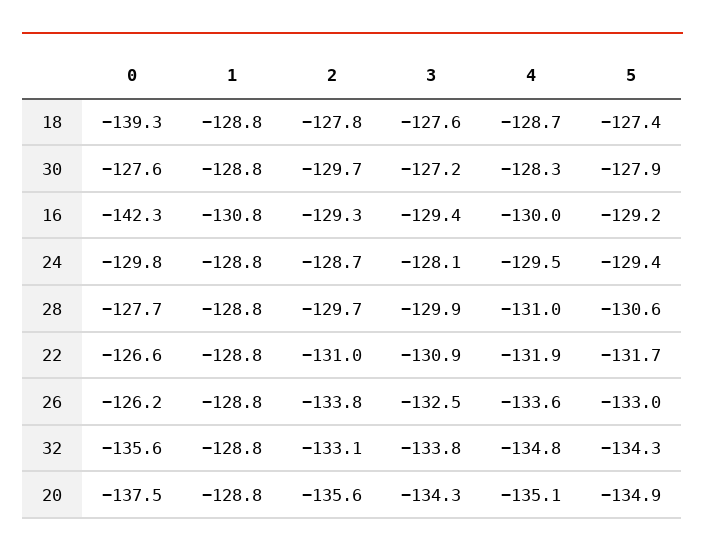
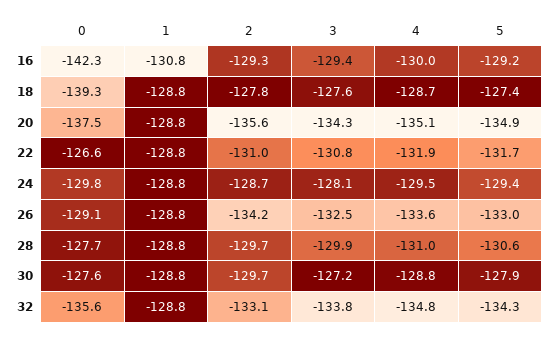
  {
    "0": {
      "18": -139.3,
      "30": -127.6,
      "16": -142.3,
      "24": -129.8,
      "28": -127.7,
      "22": -126.6,
-     "26": -126.2,
+     "26": -129.1,
      "32": -135.6,
      "20": -137.5
    },
    "1": {
      "18": -128.8,
      "30": -128.8,
      "16": -130.8,
      "24": -128.8,
      "28": -128.8,
      "22": -128.8,
      "26": -128.8,
      "32": -128.8,
      "20": -128.8
    },
    "2": {
      "18": -127.8,
      "30": -129.7,
      "16": -129.3,
      "24": -128.7,
      "28": -129.7,
      "22": -131,
-     "26": -133.8,
+     "26": -134.2,
      "32": -133.1,
      "20": -135.6
    },
    "3": {
      "18": -127.6,
      "30": -127.2,
      "16": -129.4,
      "24": -128.1,
      "28": -129.9,
-     "22": -130.9,
+     "22": -130.8,
      "26": -132.5,
      "32": -133.8,
      "20": -134.3
    },
    "4": {
      "18": -128.7,
-     "30": -128.3,
+     "30": -128.8,
      "16": -130,
      "24": -129.5,
      "28": -131,
      "22": -131.9,
      "26": -133.6,
      "32": -134.8,
      "20": -135.1
    },
    "5": {
      "18": -127.4,
      "30": -127.9,
      "16": -129.2,
      "24": -129.4,
      "28": -130.6,
      "22": -131.7,
      "26": -133,
      "32": -134.3,
      "20": -134.9
    }
  }

